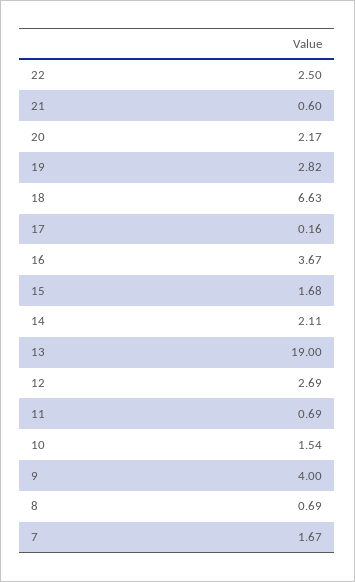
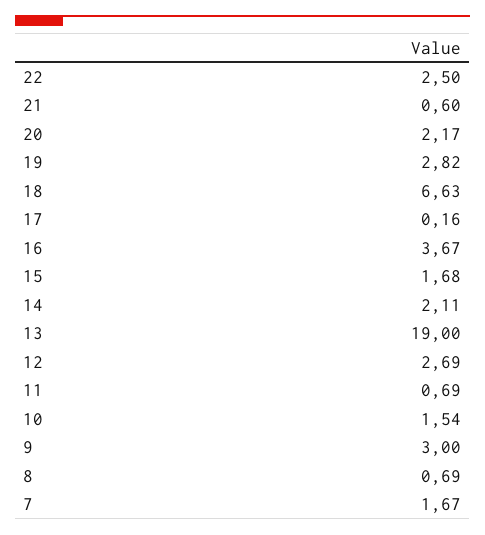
  {
    "22": 2.5,
    "21": 0.6,
    "20": 2.17,
    "19": 2.82,
    "18": 6.63,
    "17": 0.16,
    "16": 3.67,
    "15": 1.68,
    "14": 2.11,
    "13": 19,
    "12": 2.69,
    "11": 0.69,
    "10": 1.54,
-   "9": 4,
+   "9": 3,
    "8": 0.69,
    "7": 1.67
  }

